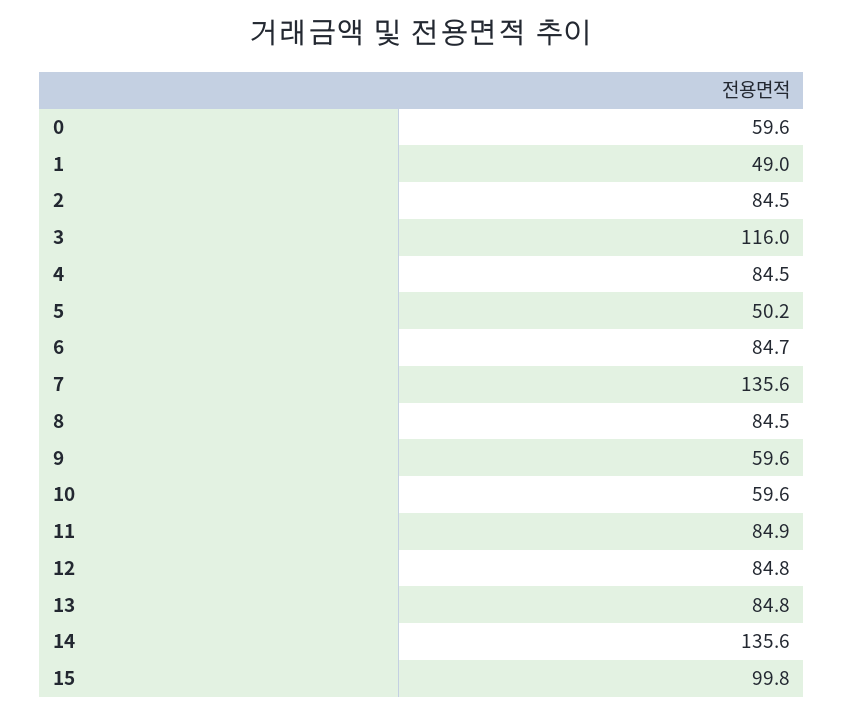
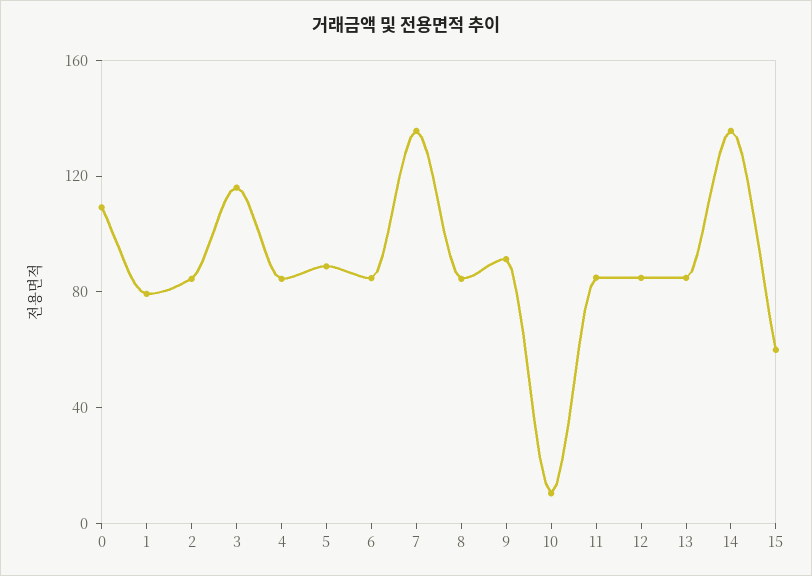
  {
-   "0": 59.6,
+   "0": 110,
-   "1": 49,
+   "1": 80,
    "2": 84.5,
    "3": 116,
    "4": 84.5,
-   "5": 50.2,
+   "5": 90,
    "6": 84.7,
    "7": 135.6,
    "8": 84.5,
-   "9": 59.6,
+   "9": 90,
-   "10": 59.6,
+   "10": 10,
    "11": 84.9,
    "12": 84.8,
    "13": 84.8,
    "14": 135.6,
-   "15": 99.8
+   "15": 60
  }

